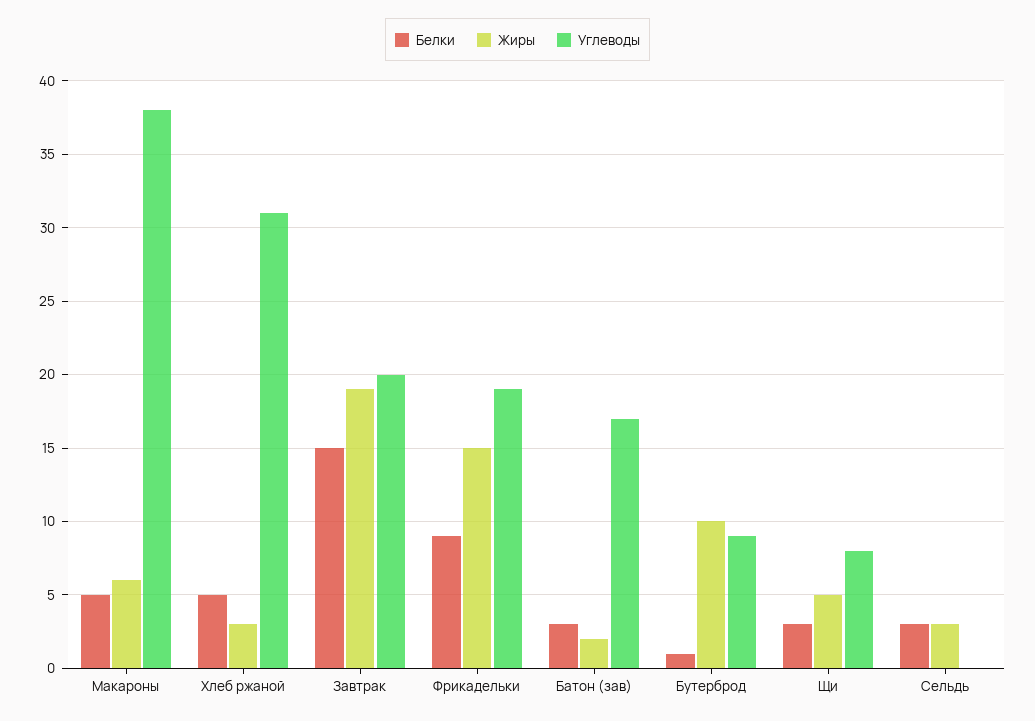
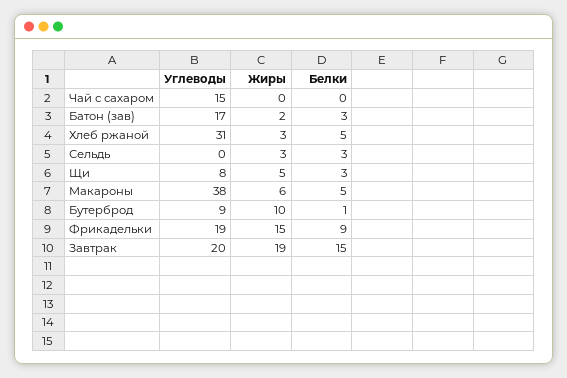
  {
    "Белки": {
      "Макароны": 5,
      "Хлеб ржаной": 5,
      "Завтрак": 15,
      "Фрикадельки": 9,
      "Батон (зав)": 3,
      "Бутерброд": 1,
      "Щи": 3,
-     "Сельдь": 3
+     "Сельдь": 3,
+     "Чай с сахаром": 0
    },
    "Жиры": {
      "Макароны": 6,
      "Хлеб ржаной": 3,
      "Завтрак": 19,
      "Фрикадельки": 15,
      "Батон (зав)": 2,
      "Бутерброд": 10,
      "Щи": 5,
-     "Сельдь": 3
+     "Сельдь": 3,
+     "Чай с сахаром": 0
    },
    "Углеводы": {
      "Макароны": 38,
      "Хлеб ржаной": 31,
      "Завтрак": 20,
      "Фрикадельки": 19,
      "Батон (зав)": 17,
      "Бутерброд": 9,
      "Щи": 8,
-     "Сельдь": 0
+     "Сельдь": 0,
+     "Чай с сахаром": 15
    }
  }

